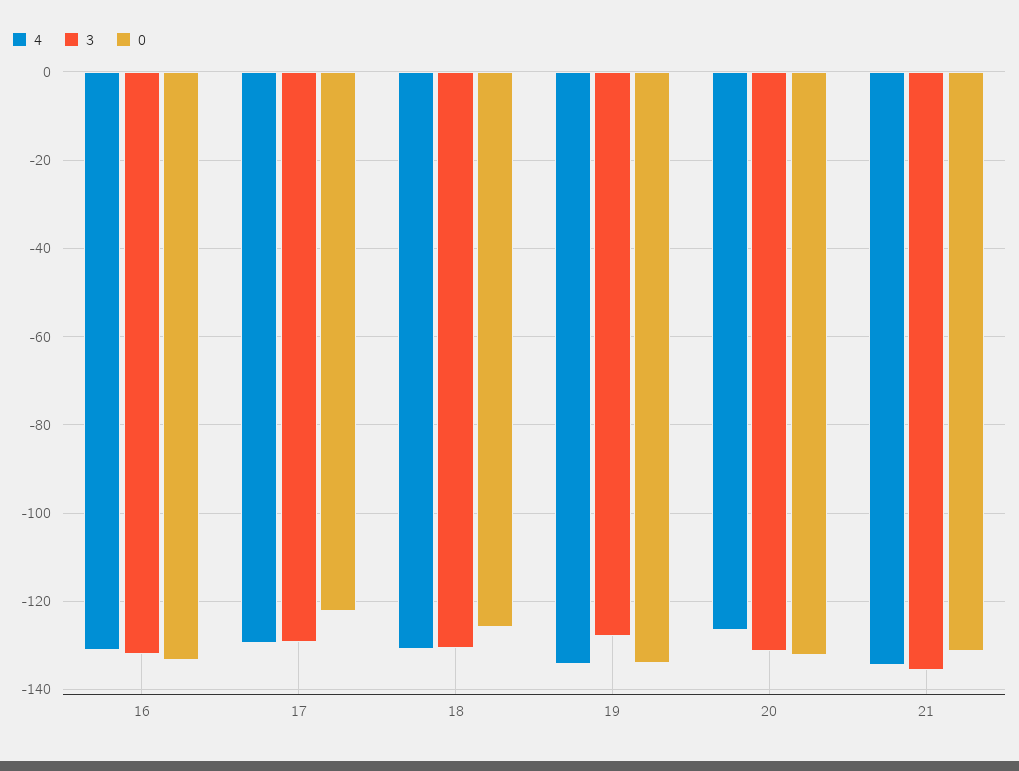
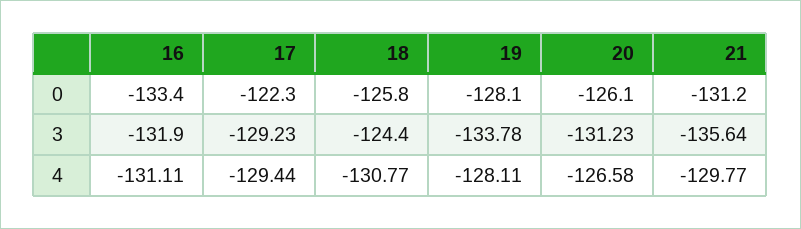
  {
    "4": {
      "16": -131.11,
      "17": -129.44,
      "18": -130.77,
-     "19": -134,
+     "19": -128.11,
      "20": -126.58,
-     "21": -134
+     "21": -129.77
    },
    "3": {
      "16": -131.9,
      "17": -129.23,
-     "18": -130,
+     "18": -124.4,
-     "19": -128,
+     "19": -133.78,
      "20": -131.23,
      "21": -135.64
    },
    "0": {
      "16": -133.4,
      "17": -122.3,
      "18": -125.8,
-     "19": -134,
+     "19": -128.1,
-     "20": -132,
+     "20": -126.1,
      "21": -131.2
    }
  }

